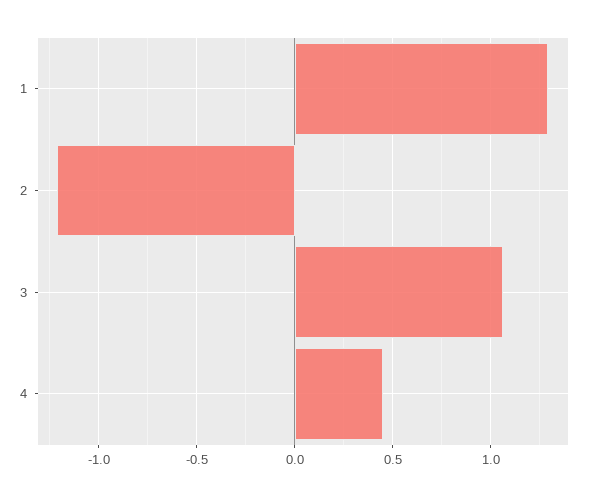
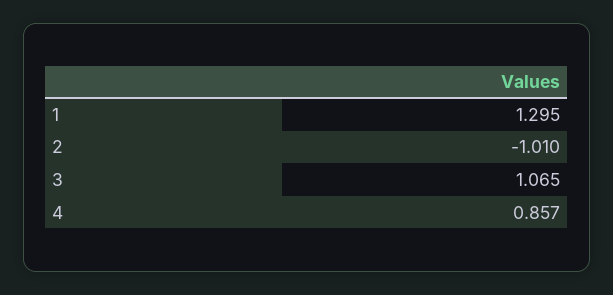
  {
    "1": 1.295,
-   "2": -1.2,
+   "2": -1.01,
    "3": 1.065,
-   "4": 0.45
+   "4": 0.857
  }

